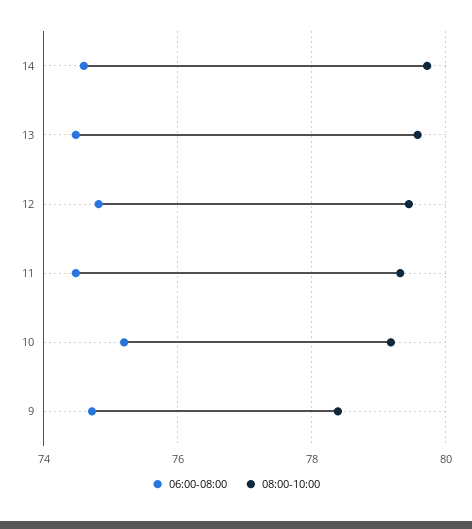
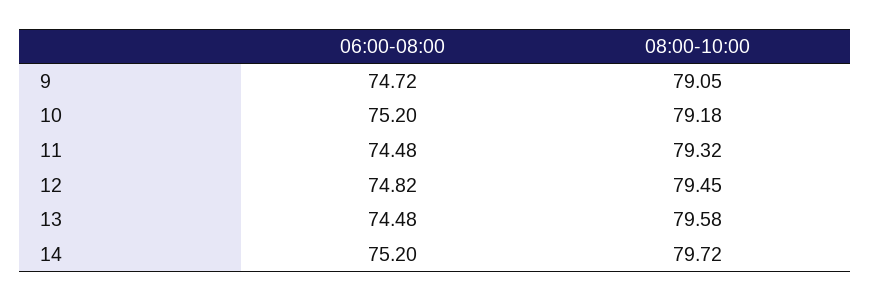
  {
    "06:00-08:00": {
-     "14": 74.6,
+     "14": 75.2,
      "13": 74.48,
      "12": 74.82,
      "11": 74.48,
      "10": 75.2,
      "9": 74.72
    },
    "08:00-10:00": {
      "14": 79.72,
      "13": 79.58,
      "12": 79.45,
      "11": 79.32,
      "10": 79.18,
-     "9": 78.4
+     "9": 79.05
    }
  }

